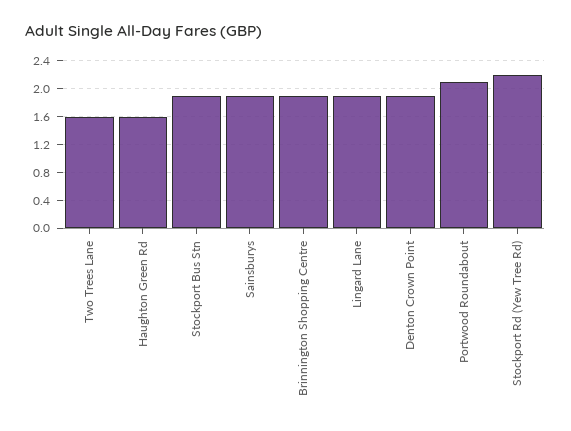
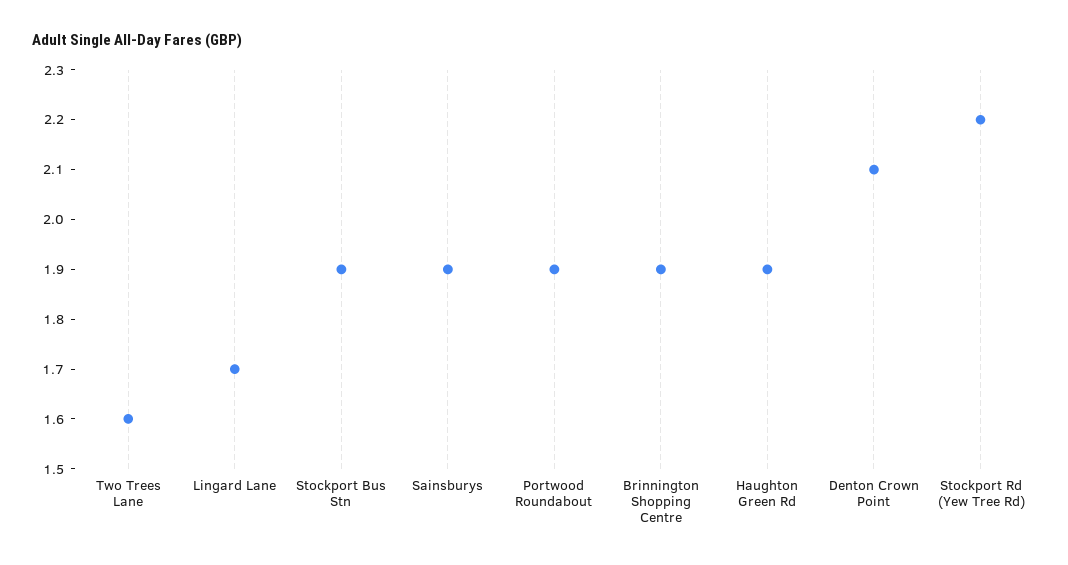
  {
    "Two Trees Lane": 1.6,
-   "Haughton Green Rd": 1.6,
+   "Haughton Green Rd": 1.9,
    "Stockport Bus Stn": 1.9,
    "Sainsburys": 1.9,
    "Brinnington Shopping Centre": 1.9,
-   "Lingard Lane": 1.9,
+   "Lingard Lane": 1.7,
-   "Denton Crown Point": 1.9,
+   "Denton Crown Point": 2.1,
-   "Portwood Roundabout": 2.1,
+   "Portwood Roundabout": 1.9,
    "Stockport Rd (Yew Tree Rd)": 2.2
  }

